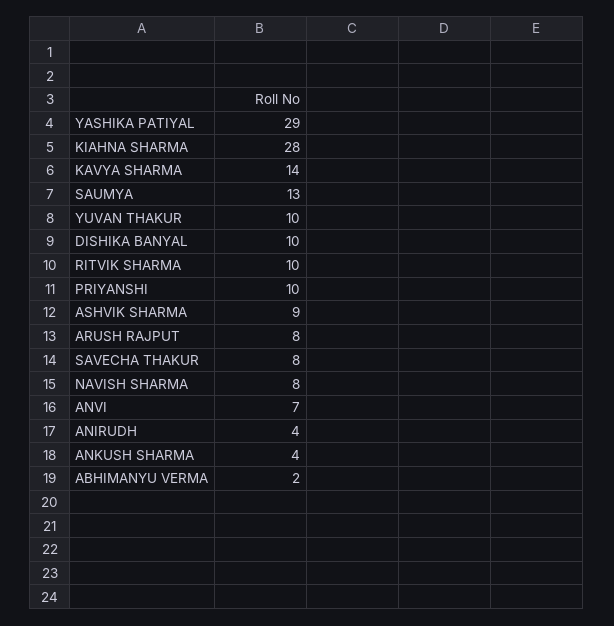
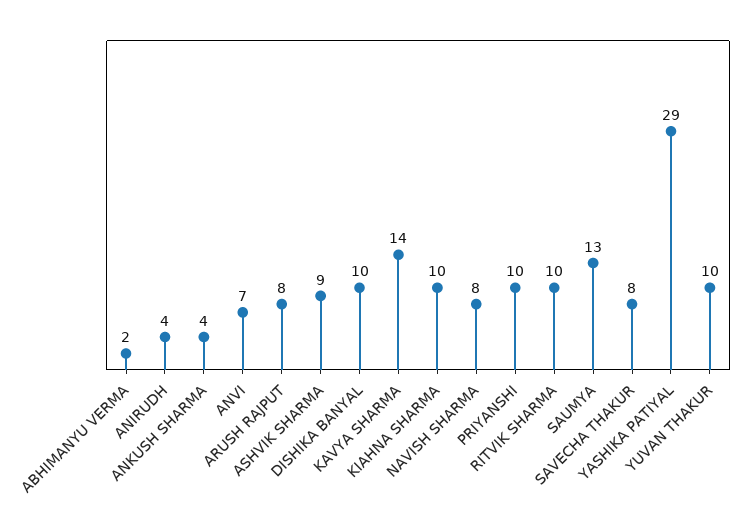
  {
    "YASHIKA PATIYAL": 29,
-   "KIAHNA SHARMA": 28,
+   "KIAHNA SHARMA": 10,
    "KAVYA SHARMA": 14,
    "SAUMYA": 13,
    "YUVAN THAKUR": 10,
    "DISHIKA BANYAL": 10,
    "RITVIK SHARMA": 10,
    "PRIYANSHI": 10,
    "ASHVIK SHARMA": 9,
    "ARUSH RAJPUT": 8,
    "SAVECHA THAKUR": 8,
    "NAVISH SHARMA": 8,
    "ANVI": 7,
    "ANIRUDH": 4,
    "ANKUSH SHARMA": 4,
    "ABHIMANYU VERMA": 2
  }

